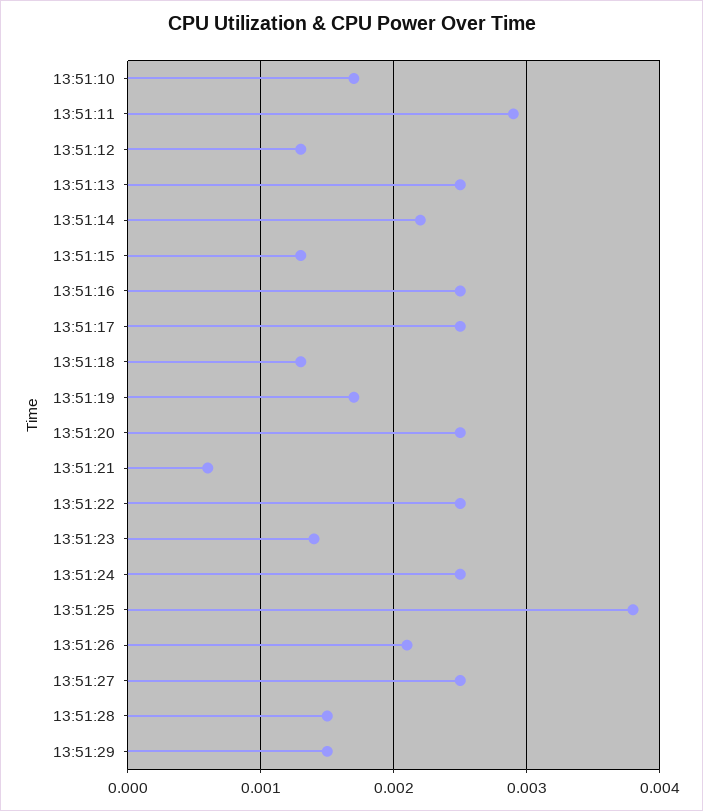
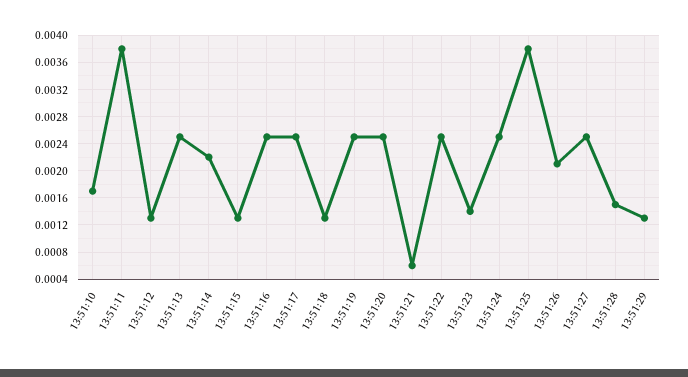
  {
    "13:51:10": 0.0017,
-   "13:51:11": 0.0029,
+   "13:51:11": 0.0038,
    "13:51:12": 0.0013,
    "13:51:13": 0.0025,
    "13:51:14": 0.0022,
    "13:51:15": 0.0013,
    "13:51:16": 0.0025,
    "13:51:17": 0.0025,
    "13:51:18": 0.0013,
-   "13:51:19": 0.0017,
+   "13:51:19": 0.0025,
    "13:51:20": 0.0025,
    "13:51:21": 0.0006,
    "13:51:22": 0.0025,
    "13:51:23": 0.0014,
    "13:51:24": 0.0025,
    "13:51:25": 0.0038,
    "13:51:26": 0.0021,
    "13:51:27": 0.0025,
    "13:51:28": 0.0015,
-   "13:51:29": 0.0015
+   "13:51:29": 0.0013
  }

